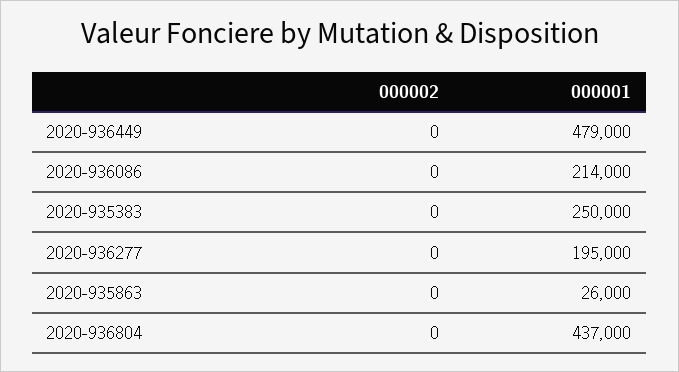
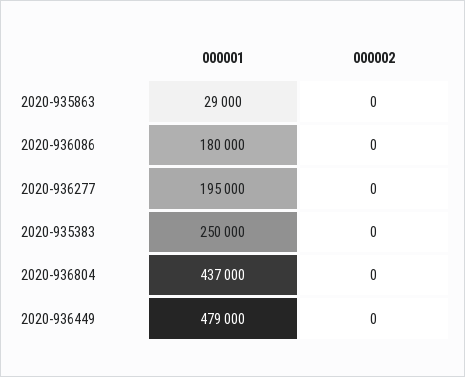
  {
    "000002": {
      "2020-936449": 0,
      "2020-936086": 0,
      "2020-935383": 0,
      "2020-936277": 0,
      "2020-935863": 0,
      "2020-936804": 0
    },
    "000001": {
      "2020-936449": 479000,
-     "2020-936086": 214000,
+     "2020-936086": 180000,
      "2020-935383": 250000,
      "2020-936277": 195000,
-     "2020-935863": 26000,
+     "2020-935863": 29000,
      "2020-936804": 437000
    }
  }

